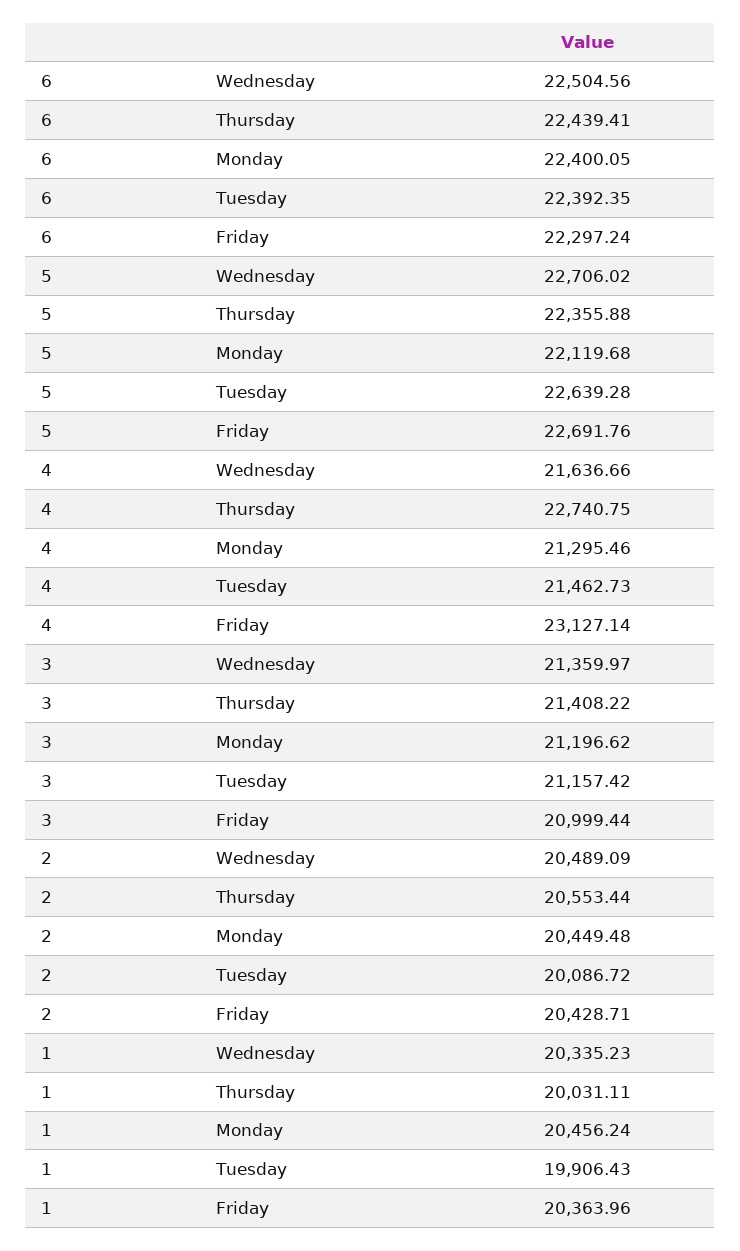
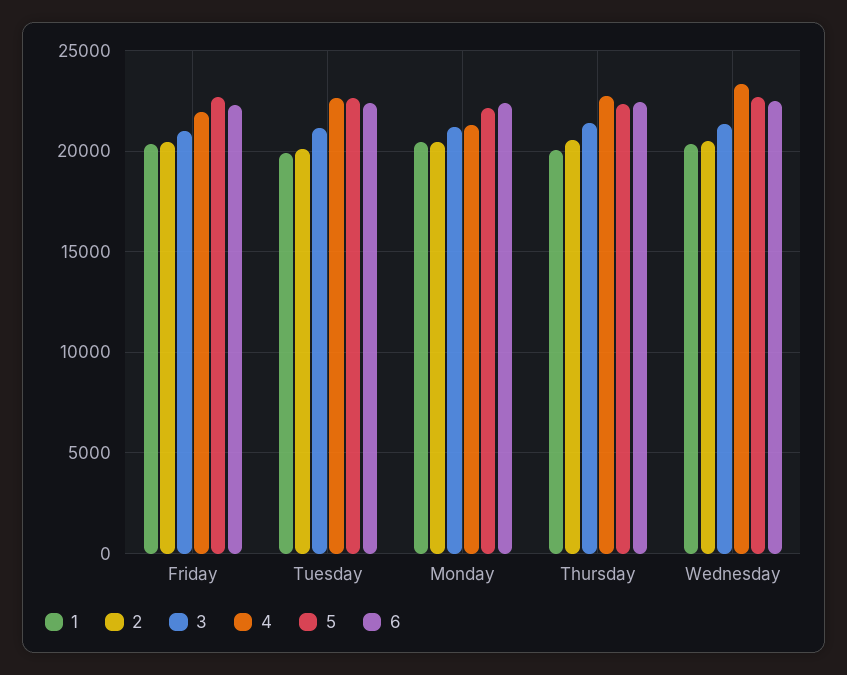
  {
    "6": {
      "Wednesday": 22504.56,
      "Thursday": 22439.41,
      "Monday": 22400.05,
      "Tuesday": 22392.35,
      "Friday": 22297.24
    },
    "5": {
      "Wednesday": 22706.02,
      "Thursday": 22355.88,
      "Monday": 22119.68,
      "Tuesday": 22639.28,
      "Friday": 22691.76
    },
    "4": {
-     "Wednesday": 21636.66,
+     "Wednesday": 23500,
      "Thursday": 22740.75,
      "Monday": 21295.46,
-     "Tuesday": 21462.73,
+     "Tuesday": 22500,
-     "Friday": 23127.14
+     "Friday": 22000
    },
    "3": {
      "Wednesday": 21359.97,
      "Thursday": 21408.22,
      "Monday": 21196.62,
      "Tuesday": 21157.42,
      "Friday": 20999.44
    },
    "2": {
      "Wednesday": 20489.09,
      "Thursday": 20553.44,
      "Monday": 20449.48,
      "Tuesday": 20086.72,
      "Friday": 20428.71
    },
    "1": {
      "Wednesday": 20335.23,
      "Thursday": 20031.11,
      "Monday": 20456.24,
      "Tuesday": 19906.43,
      "Friday": 20363.96
    }
  }

